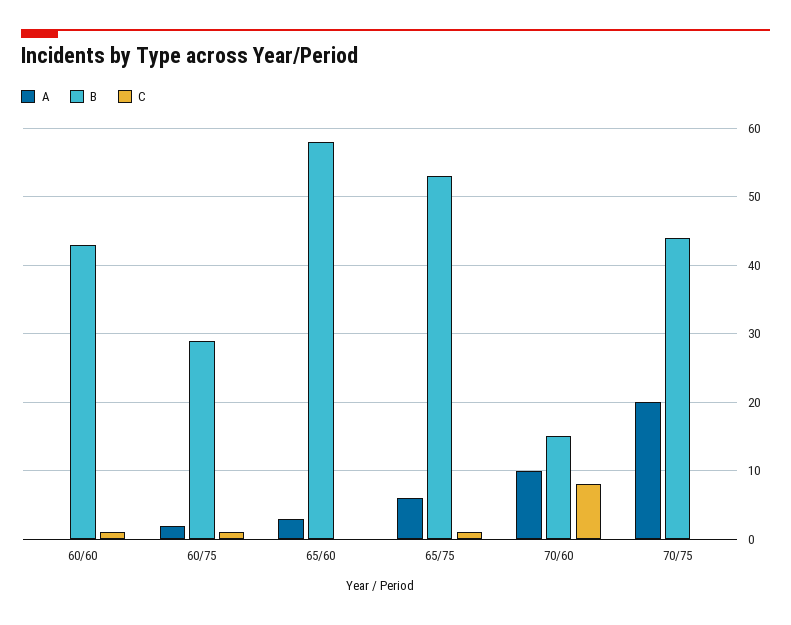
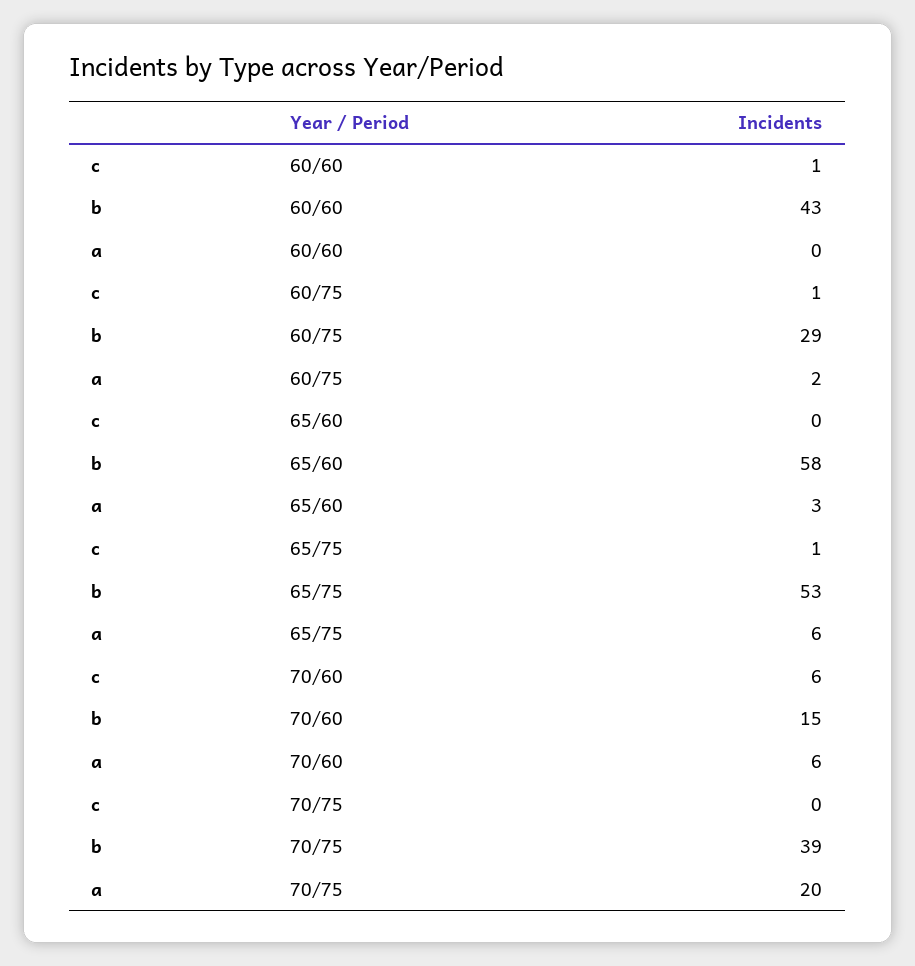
  {
    "A": {
      "60/60": 0,
      "60/75": 2,
      "65/60": 3,
      "65/75": 6,
-     "70/60": 10,
+     "70/60": 6,
      "70/75": 20
    },
    "B": {
      "60/60": 43,
      "60/75": 29,
      "65/60": 58,
      "65/75": 53,
      "70/60": 15,
-     "70/75": 44
+     "70/75": 39
    },
    "C": {
      "60/60": 1,
      "60/75": 1,
      "65/60": 0,
      "65/75": 1,
-     "70/60": 8,
+     "70/60": 6,
      "70/75": 0
    }
  }

